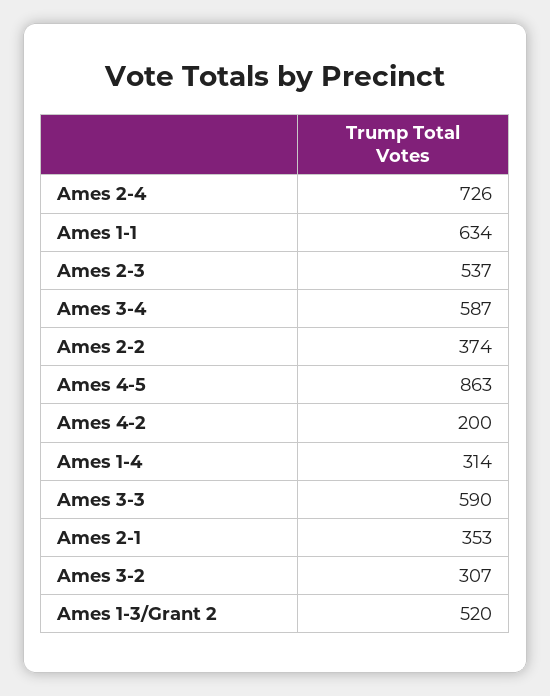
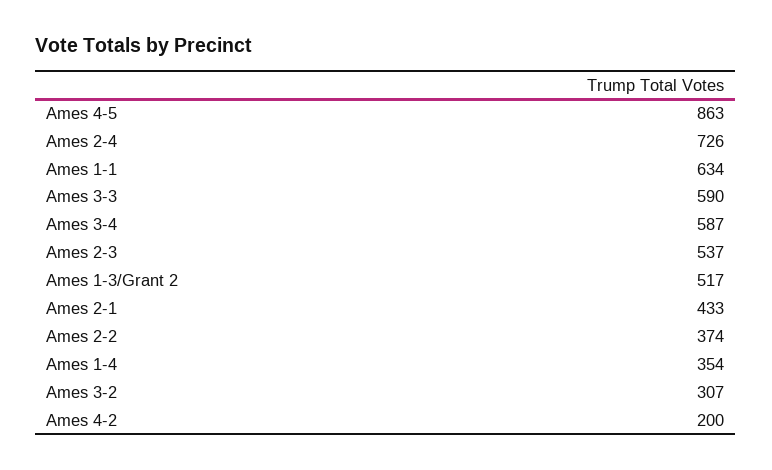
  {
    "Ames 2-4": 726,
    "Ames 1-1": 634,
    "Ames 2-3": 537,
    "Ames 3-4": 587,
    "Ames 2-2": 374,
    "Ames 4-5": 863,
    "Ames 4-2": 200,
-   "Ames 1-4": 314,
+   "Ames 1-4": 354,
    "Ames 3-3": 590,
-   "Ames 2-1": 353,
+   "Ames 2-1": 433,
    "Ames 3-2": 307,
-   "Ames 1-3/Grant 2": 520
+   "Ames 1-3/Grant 2": 517
  }

